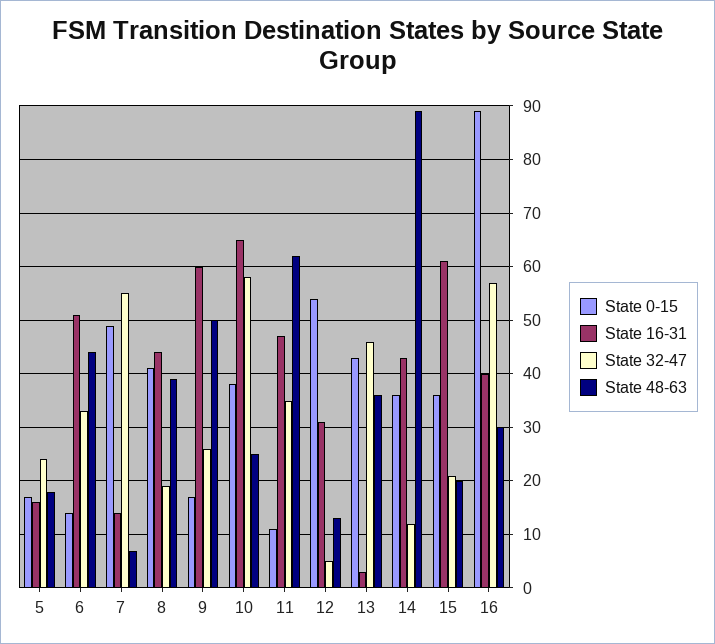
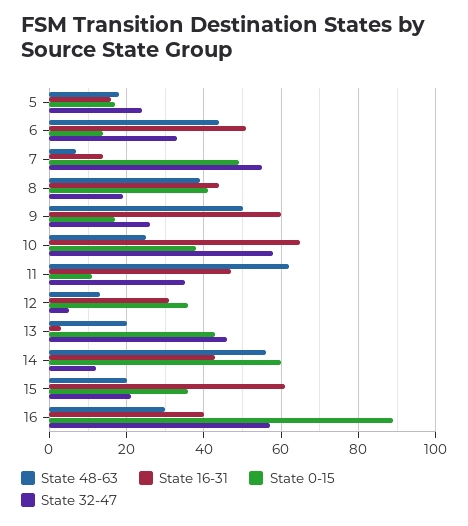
  {
    "State 0-15": {
      "5": 15,
      "6": 15,
      "7": 50,
      "8": 40,
      "9": 15,
      "10": 40,
      "11": 10,
-     "12": 55,
+     "12": 35,
      "13": 45,
-     "14": 35,
+     "14": 60,
      "15": 35,
      "16": 90
    },
    "State 16-31": {
      "5": 15,
      "6": 50,
      "7": 15,
      "8": 45,
      "9": 60,
      "10": 65,
      "11": 45,
      "12": 30,
      "13": 5,
      "14": 45,
      "15": 60,
      "16": 40
    },
    "State 32-47": {
      "5": 25,
      "6": 35,
      "7": 55,
      "8": 20,
      "9": 25,
      "10": 60,
      "11": 35,
      "12": 5,
      "13": 45,
      "14": 10,
      "15": 20,
      "16": 55
    },
    "State 48-63": {
      "5": 20,
      "6": 45,
      "7": 5,
      "8": 40,
      "9": 50,
      "10": 25,
      "11": 60,
      "12": 15,
-     "13": 35,
+     "13": 20,
-     "14": 90,
+     "14": 55,
      "15": 20,
      "16": 30
    }
  }

